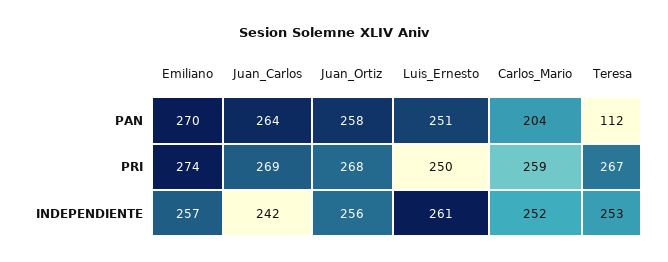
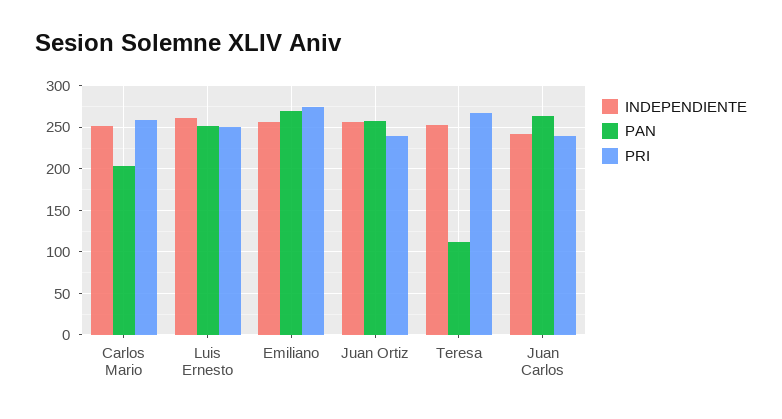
  {
    "PAN": {
      "Emiliano": 270,
      "Juan_Carlos": 264,
      "Juan_Ortiz": 258,
      "Luis_Ernesto": 251,
      "Carlos_Mario": 204,
      "Teresa": 112
    },
    "PRI": {
      "Emiliano": 274,
-     "Juan_Carlos": 269,
+     "Juan_Carlos": 240,
-     "Juan_Ortiz": 268,
+     "Juan_Ortiz": 240,
      "Luis_Ernesto": 250,
      "Carlos_Mario": 259,
      "Teresa": 267
    },
    "INDEPENDIENTE": {
      "Emiliano": 257,
      "Juan_Carlos": 242,
      "Juan_Ortiz": 256,
      "Luis_Ernesto": 261,
      "Carlos_Mario": 252,
      "Teresa": 253
    }
  }

